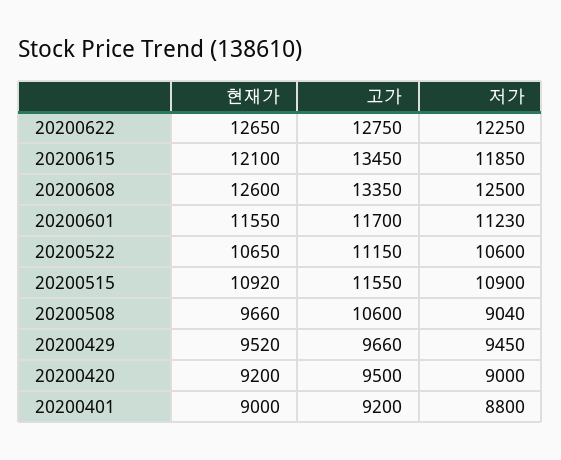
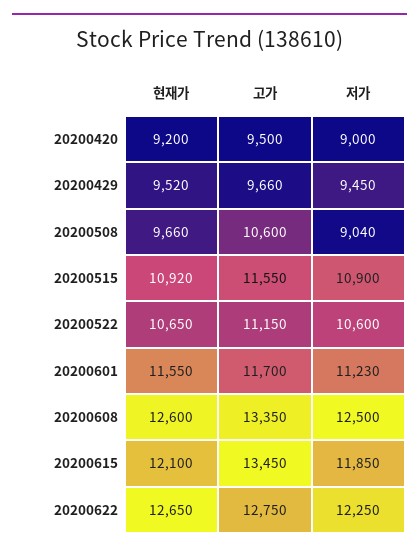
  {
    "현재가": {
      "20200622": 12650,
      "20200615": 12100,
      "20200608": 12600,
      "20200601": 11550,
      "20200522": 10650,
      "20200515": 10920,
      "20200508": 9660,
      "20200429": 9520,
-     "20200420": 9200,
+     "20200420": 9200
-     "20200401": 9000
    },
    "고가": {
      "20200622": 12750,
      "20200615": 13450,
      "20200608": 13350,
      "20200601": 11700,
      "20200522": 11150,
      "20200515": 11550,
      "20200508": 10600,
      "20200429": 9660,
-     "20200420": 9500,
+     "20200420": 9500
-     "20200401": 9200
    },
    "저가": {
      "20200622": 12250,
      "20200615": 11850,
      "20200608": 12500,
      "20200601": 11230,
      "20200522": 10600,
      "20200515": 10900,
      "20200508": 9040,
      "20200429": 9450,
-     "20200420": 9000,
+     "20200420": 9000
-     "20200401": 8800
    }
  }

